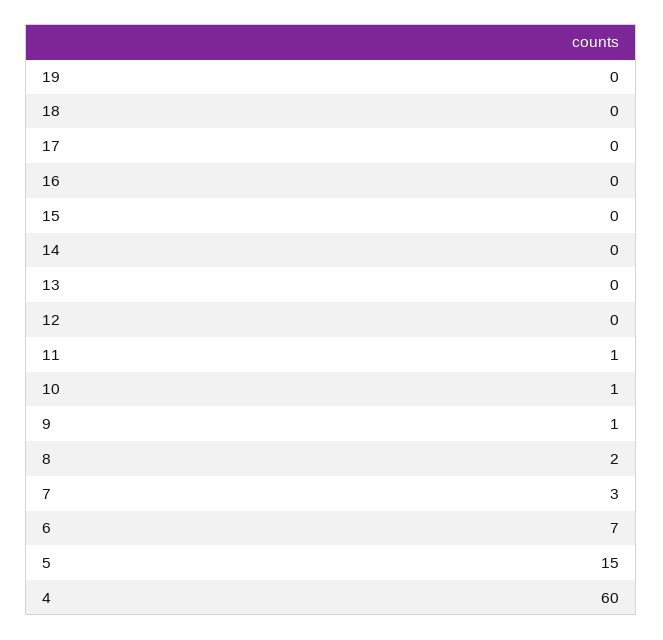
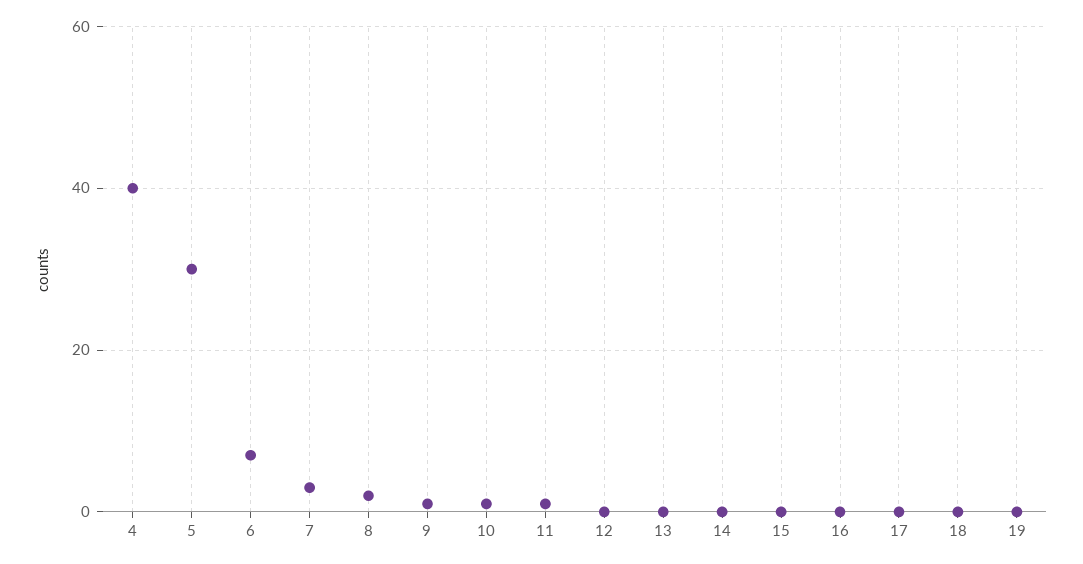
  {
    "19": 0,
    "18": 0,
    "17": 0,
    "16": 0,
    "15": 0,
    "14": 0,
    "13": 0,
    "12": 0,
    "11": 1,
    "10": 1,
    "9": 1,
    "8": 2,
    "7": 3,
    "6": 7,
-   "5": 15,
+   "5": 30,
-   "4": 60
+   "4": 40
  }

